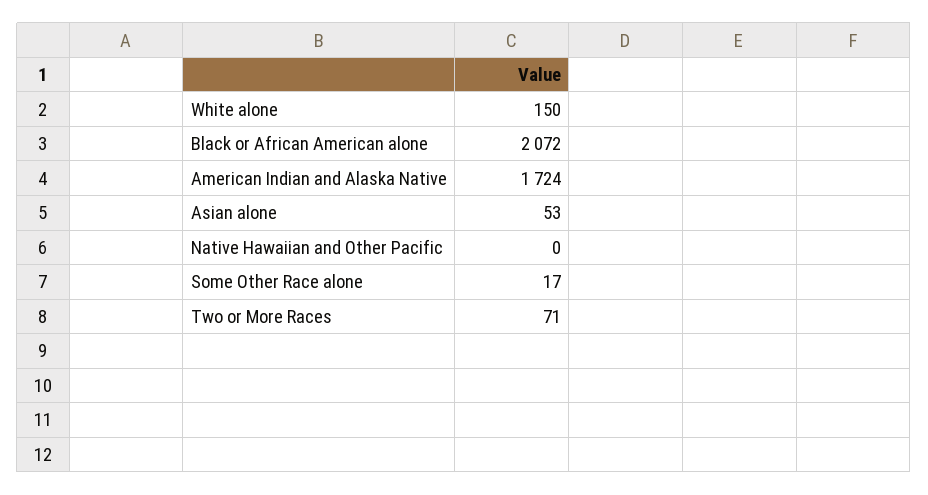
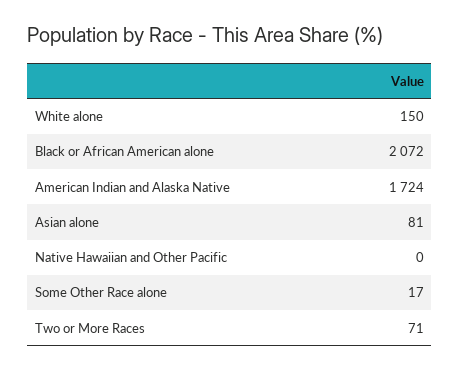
  {
    "White alone": 150,
    "Black or African American alone": 2072,
    "American Indian and Alaska Native": 1724,
-   "Asian alone": 53,
+   "Asian alone": 81,
    "Native Hawaiian and Other Pacific": 0,
    "Some Other Race alone": 17,
    "Two or More Races": 71
  }

